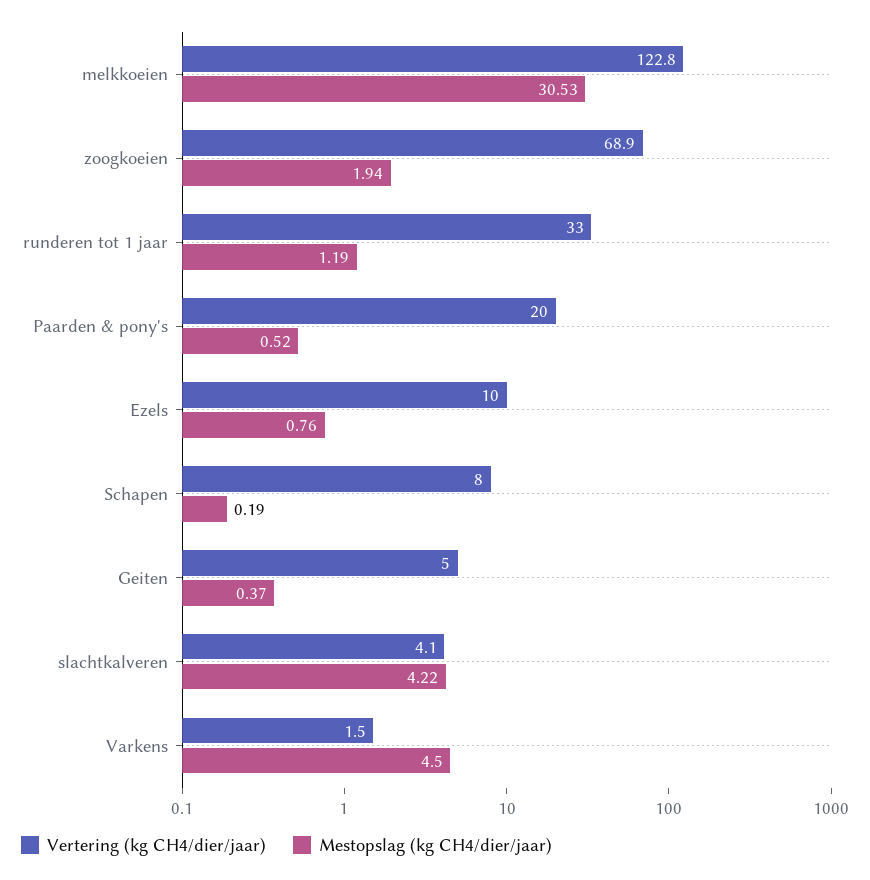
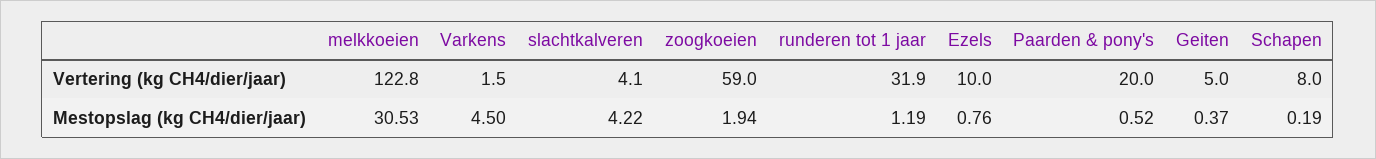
  {
    "Vertering (kg CH4/dier/jaar)": {
      "melkkoeien": 122.8,
-     "zoogkoeien": 68.9,
+     "zoogkoeien": 59,
-     "runderen tot 1 jaar": 33,
+     "runderen tot 1 jaar": 31.9,
      "Paarden & pony's": 20,
      "Ezels": 10,
      "Schapen": 8,
      "Geiten": 5,
      "slachtkalveren": 4.1,
      "Varkens": 1.5
    },
    "Mestopslag (kg CH4/dier/jaar)": {
      "melkkoeien": 30.53,
      "zoogkoeien": 1.94,
      "runderen tot 1 jaar": 1.19,
      "Paarden & pony's": 0.52,
      "Ezels": 0.76,
      "Schapen": 0.19,
      "Geiten": 0.37,
      "slachtkalveren": 4.22,
      "Varkens": 4.5
    }
  }

